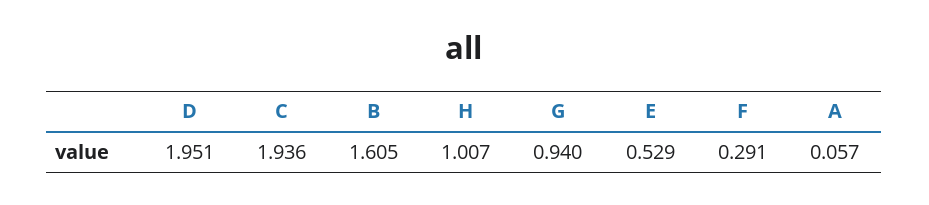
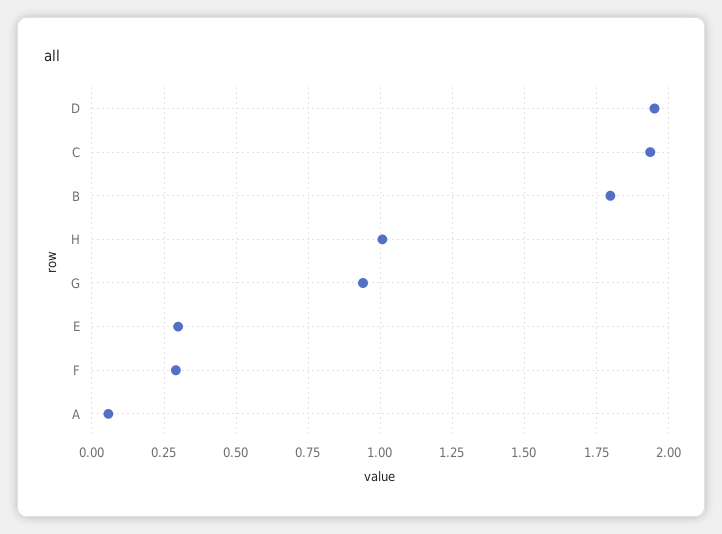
  {
    "D": 1.951,
    "C": 1.936,
-   "B": 1.605,
+   "B": 1.8,
    "H": 1.007,
    "G": 0.94,
-   "E": 0.529,
+   "E": 0.3,
    "F": 0.291,
    "A": 0.057
  }

